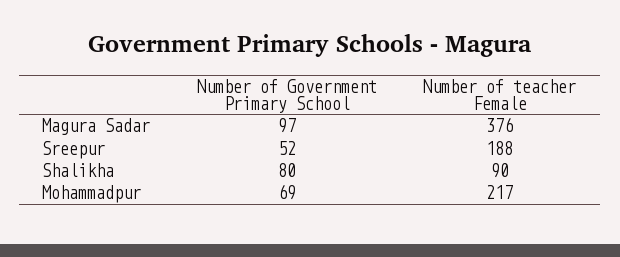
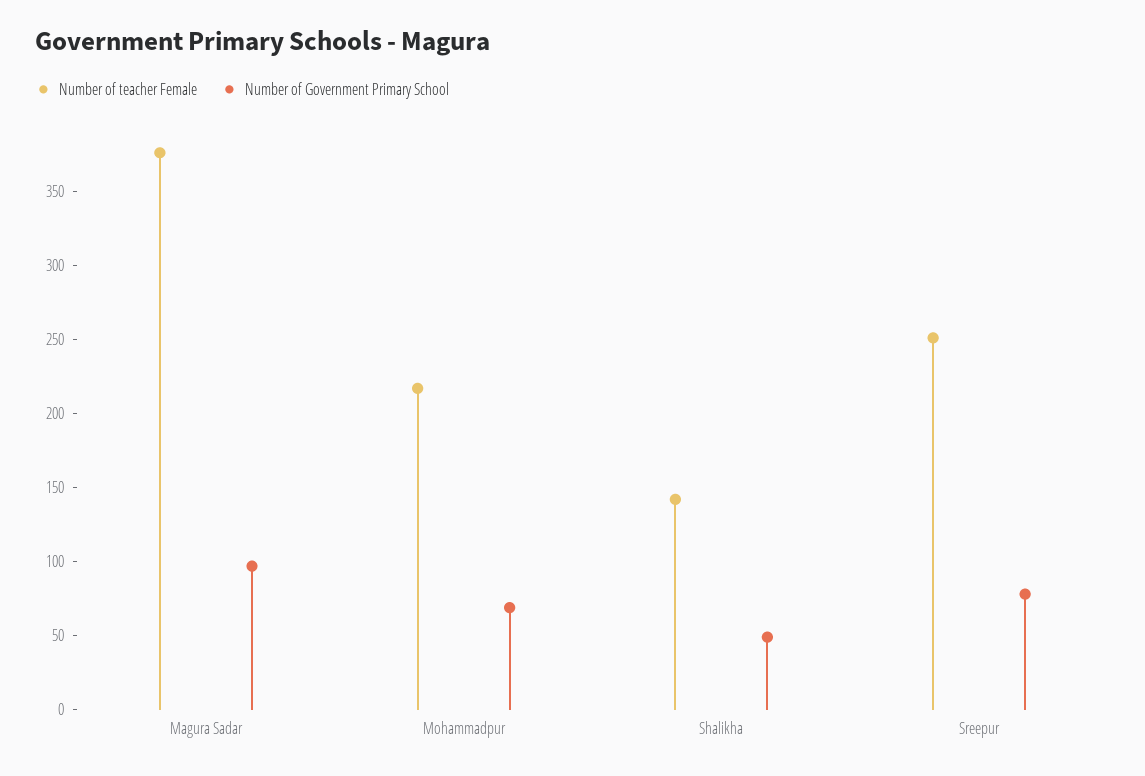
  {
    "Number of Government Primary School": {
      "Magura Sadar": 97,
-     "Sreepur": 52,
+     "Sreepur": 80,
-     "Shalikha": 80,
+     "Shalikha": 50,
      "Mohammadpur": 69
    },
    "Number of teacher Female": {
      "Magura Sadar": 376,
-     "Sreepur": 188,
+     "Sreepur": 250,
-     "Shalikha": 90,
+     "Shalikha": 140,
      "Mohammadpur": 217
    }
  }

